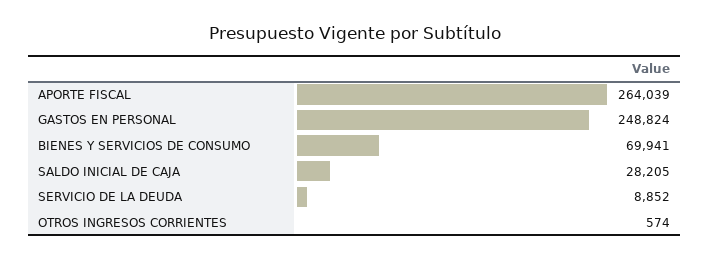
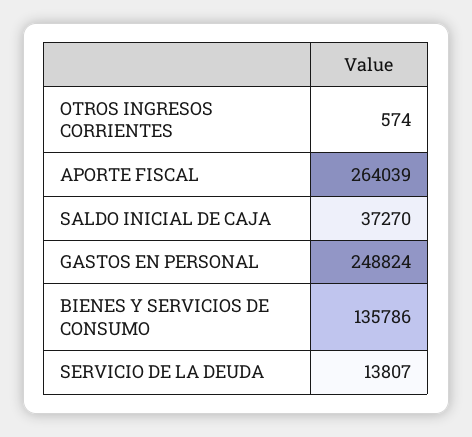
  {
    "APORTE FISCAL": 264039,
    "GASTOS EN PERSONAL": 248824,
-   "BIENES Y SERVICIOS DE CONSUMO": 69941,
+   "BIENES Y SERVICIOS DE CONSUMO": 135786,
-   "SALDO INICIAL DE CAJA": 28205,
+   "SALDO INICIAL DE CAJA": 37270,
-   "SERVICIO DE LA DEUDA": 8852,
+   "SERVICIO DE LA DEUDA": 13807,
    "OTROS INGRESOS CORRIENTES": 574
  }

